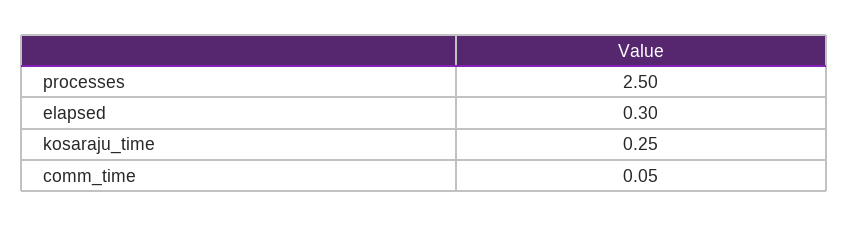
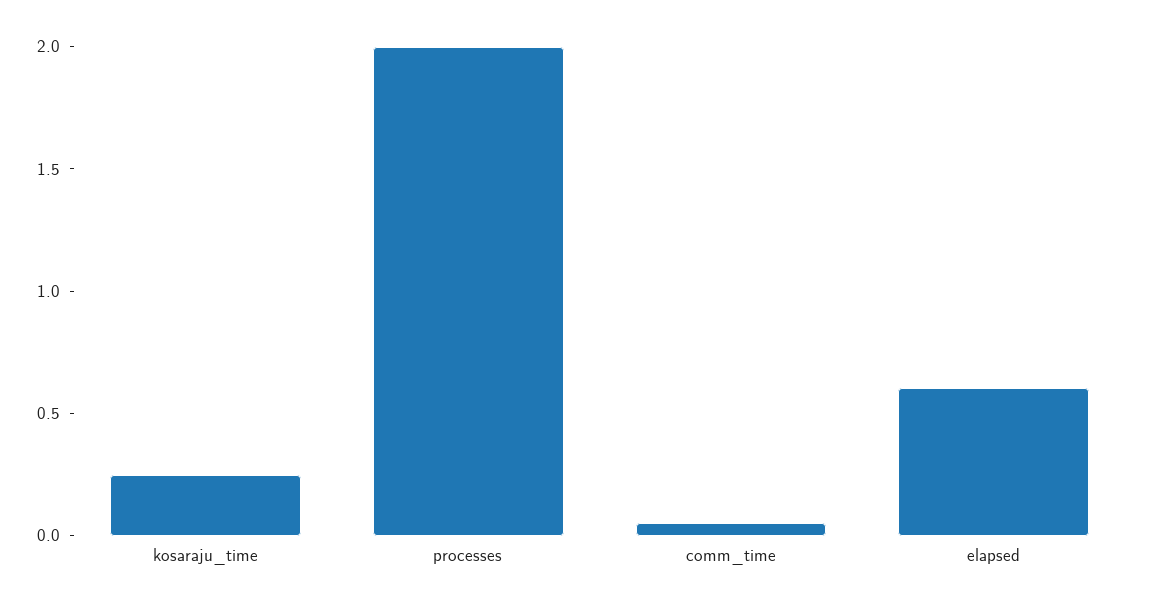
  {
-   "processes": 2.5,
+   "processes": 2,
-   "elapsed": 0.3,
+   "elapsed": 0.6,
    "kosaraju_time": 0.25,
    "comm_time": 0.05
  }

